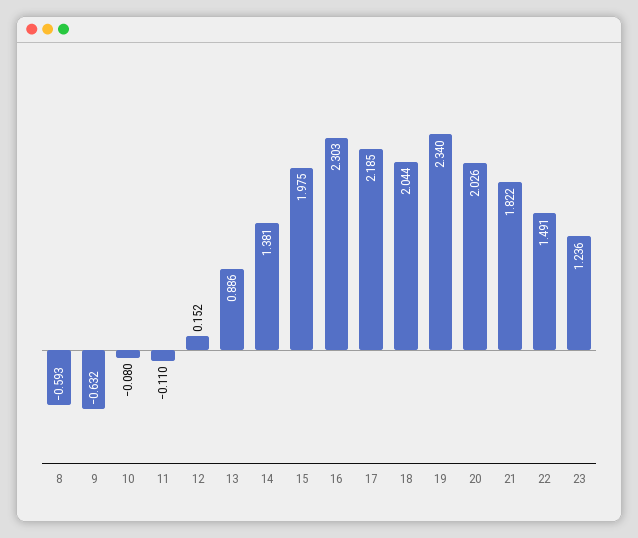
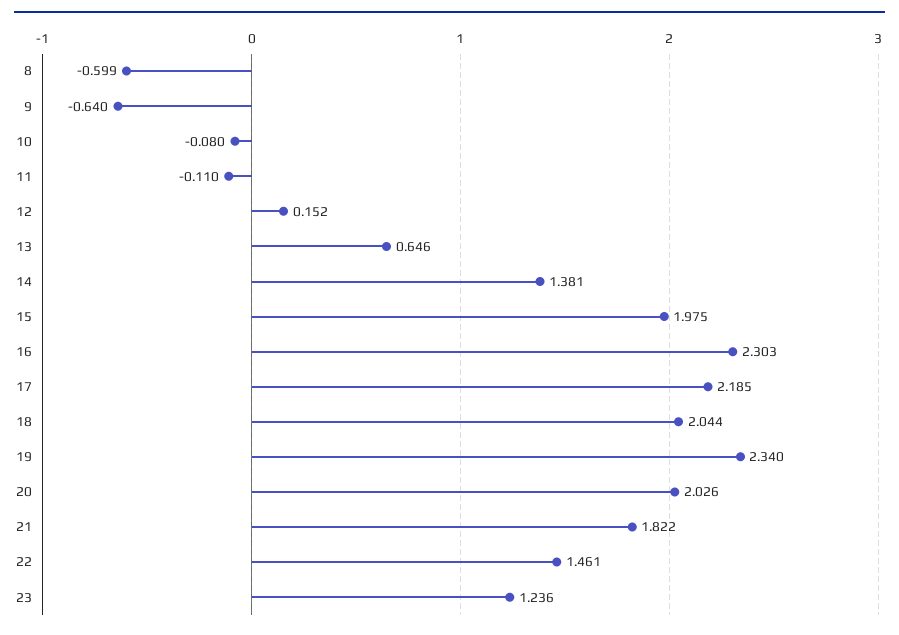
  {
-   "8": -0.593,
+   "8": -0.599,
-   "9": -0.632,
+   "9": -0.64,
    "10": -0.08,
    "11": -0.11,
    "12": 0.152,
-   "13": 0.886,
+   "13": 0.646,
    "14": 1.381,
    "15": 1.975,
    "16": 2.303,
    "17": 2.185,
    "18": 2.044,
    "19": 2.34,
    "20": 2.026,
    "21": 1.822,
-   "22": 1.491,
+   "22": 1.461,
    "23": 1.236
  }

